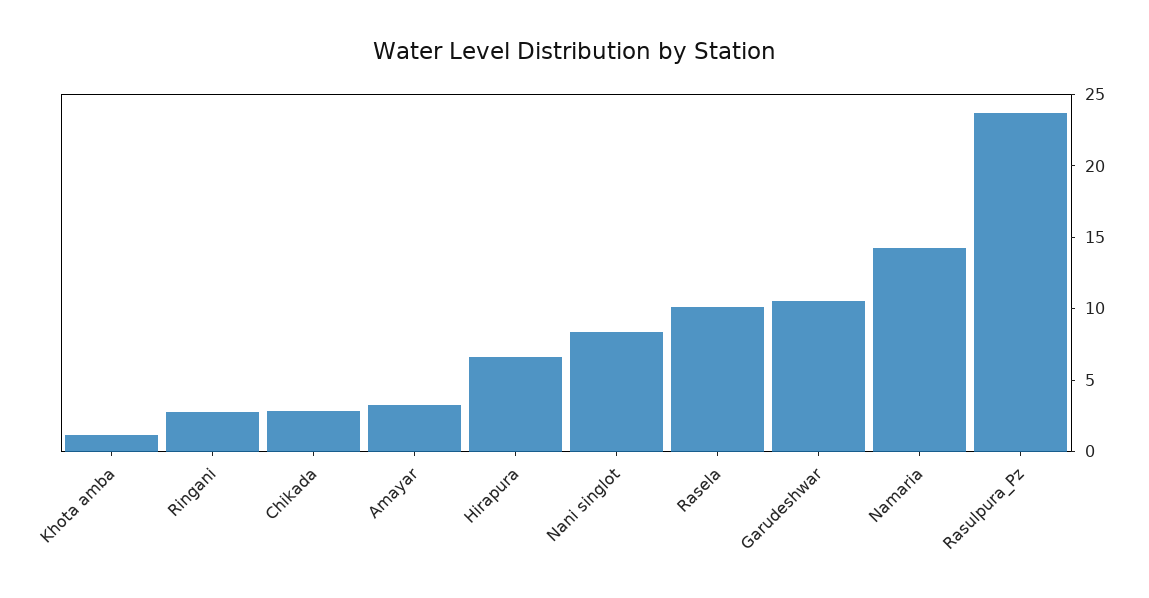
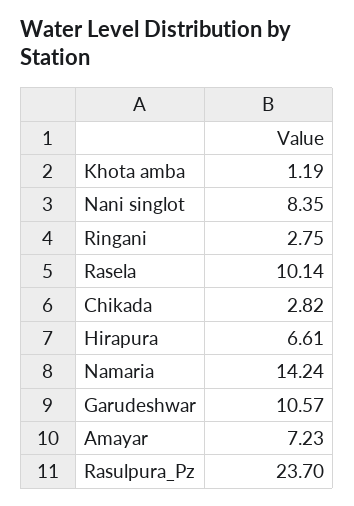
  {
    "Khota amba": 1.19,
    "Ringani": 2.75,
    "Chikada": 2.82,
-   "Amayar": 3,
+   "Amayar": 7.23,
    "Hirapura": 6.61,
    "Nani singlot": 8.35,
    "Rasela": 10.14,
    "Garudeshwar": 10.57,
    "Namaria": 14.24,
    "Rasulpura_Pz": 23.7
  }

